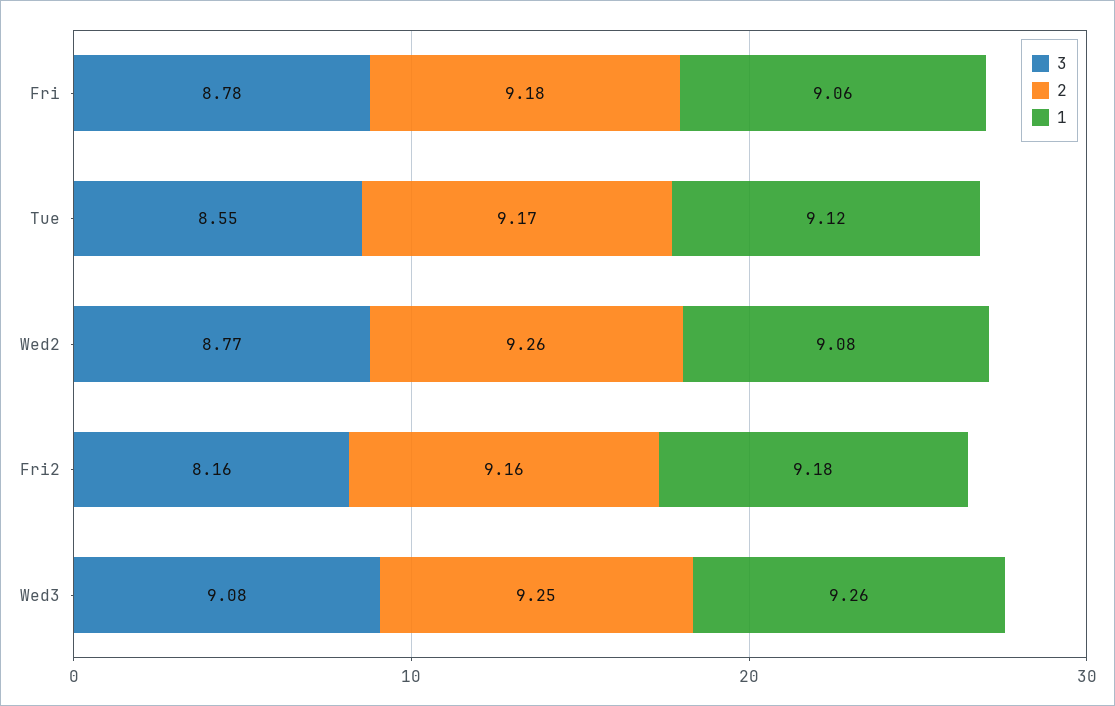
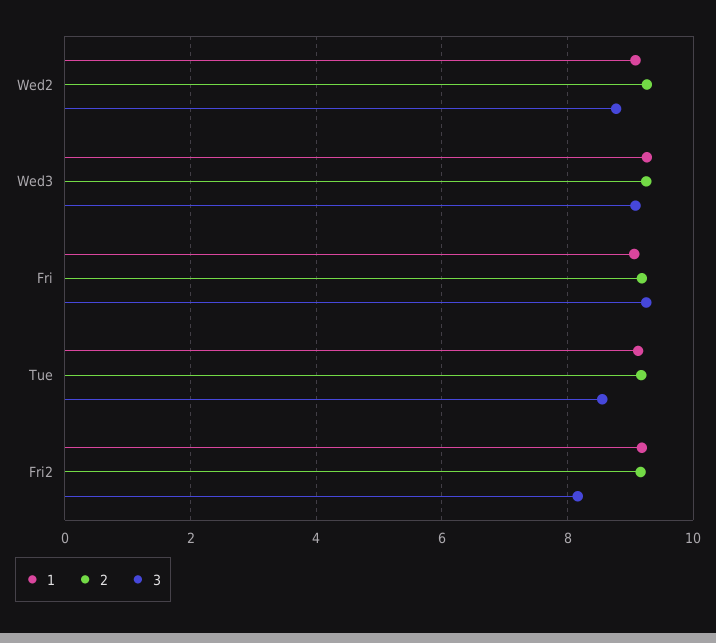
  {
    "3": {
-     "Fri": 8.78,
+     "Fri": 9.2,
      "Tue": 8.55,
      "Wed2": 8.77,
      "Fri2": 8.16,
      "Wed3": 9.08
    },
    "2": {
      "Fri": 9.18,
      "Tue": 9.17,
      "Wed2": 9.26,
      "Fri2": 9.16,
      "Wed3": 9.25
    },
    "1": {
      "Fri": 9.06,
      "Tue": 9.12,
      "Wed2": 9.08,
      "Fri2": 9.18,
      "Wed3": 9.26
    }
  }

